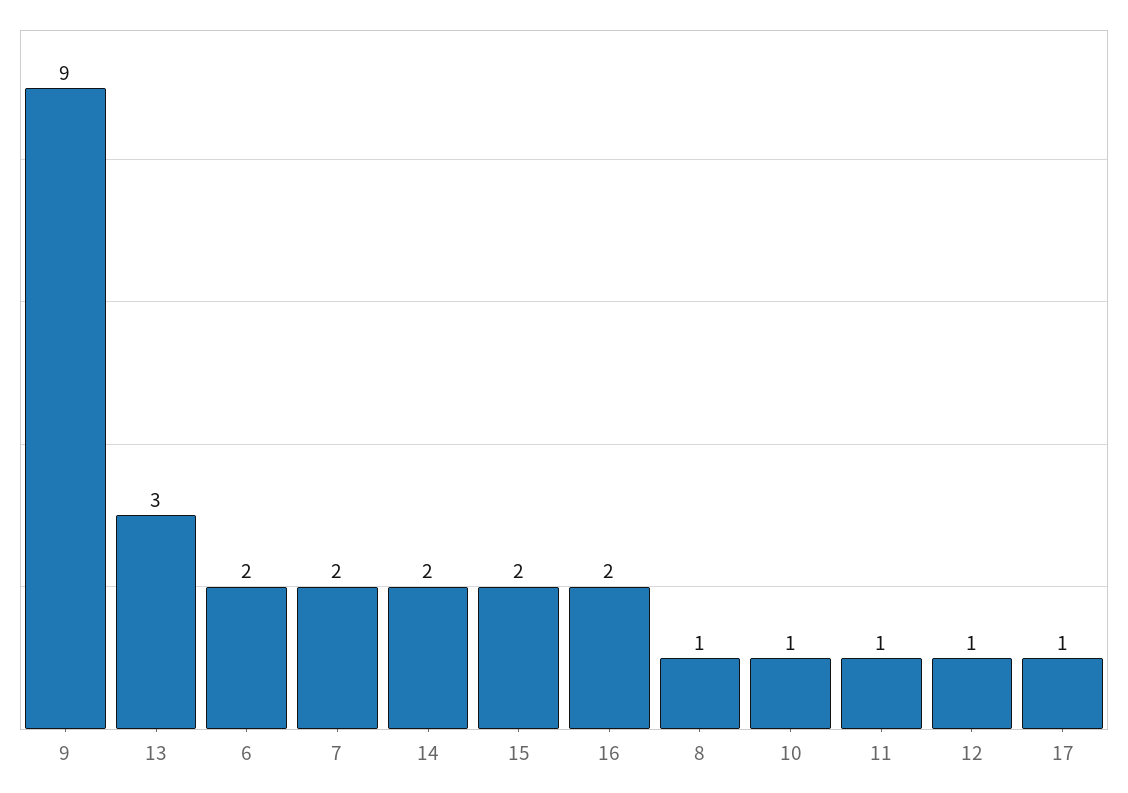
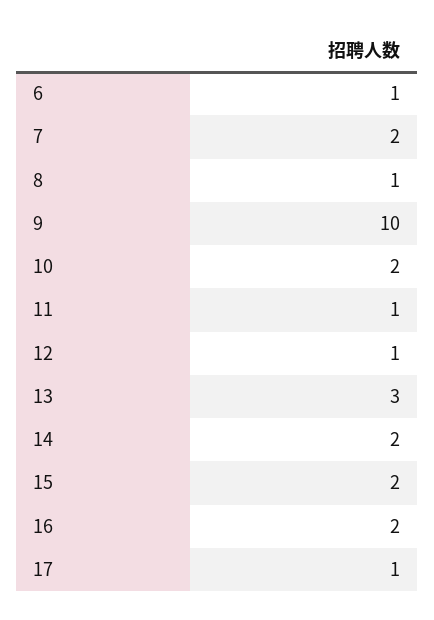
  {
-   "9": 9,
+   "9": 10,
    "13": 3,
-   "6": 2,
+   "6": 1,
    "7": 2,
    "14": 2,
    "15": 2,
    "16": 2,
    "8": 1,
-   "10": 1,
+   "10": 2,
    "11": 1,
    "12": 1,
    "17": 1
  }

